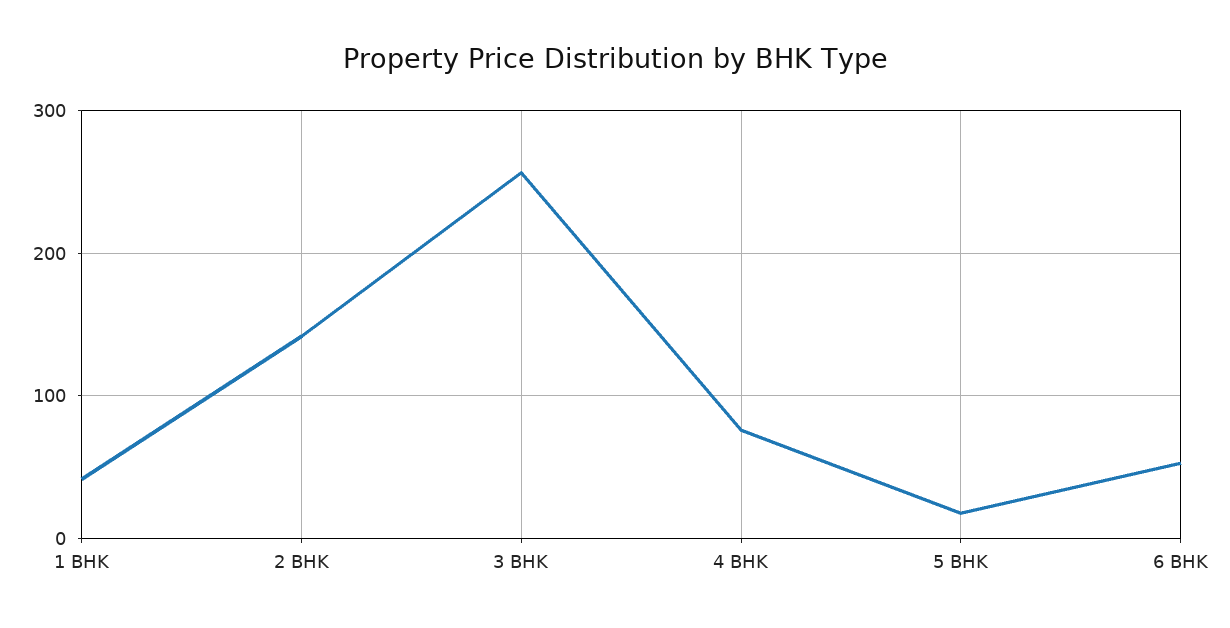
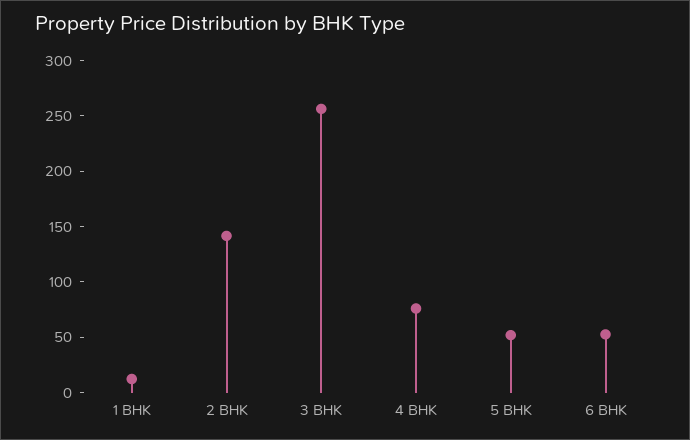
  {
-   "1 BHK": 40,
+   "1 BHK": 10,
    "2 BHK": 140,
    "3 BHK": 260,
    "4 BHK": 80,
-   "5 BHK": 20,
+   "5 BHK": 50,
    "6 BHK": 50
  }

